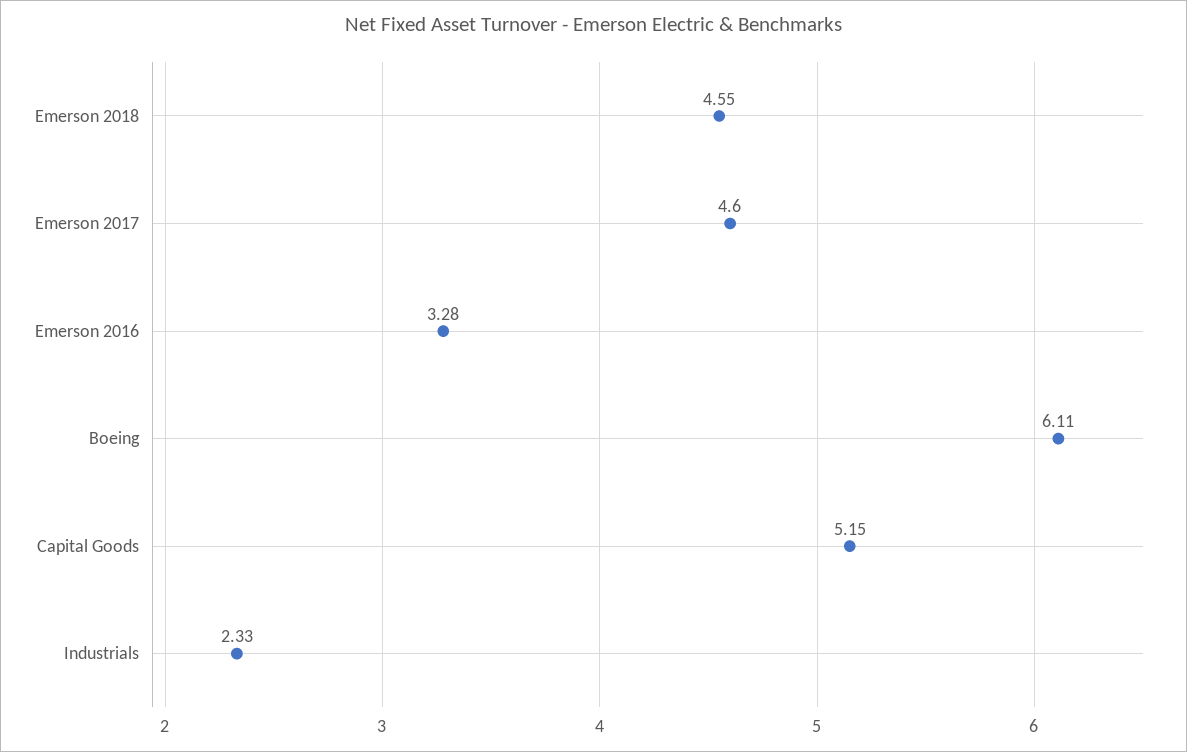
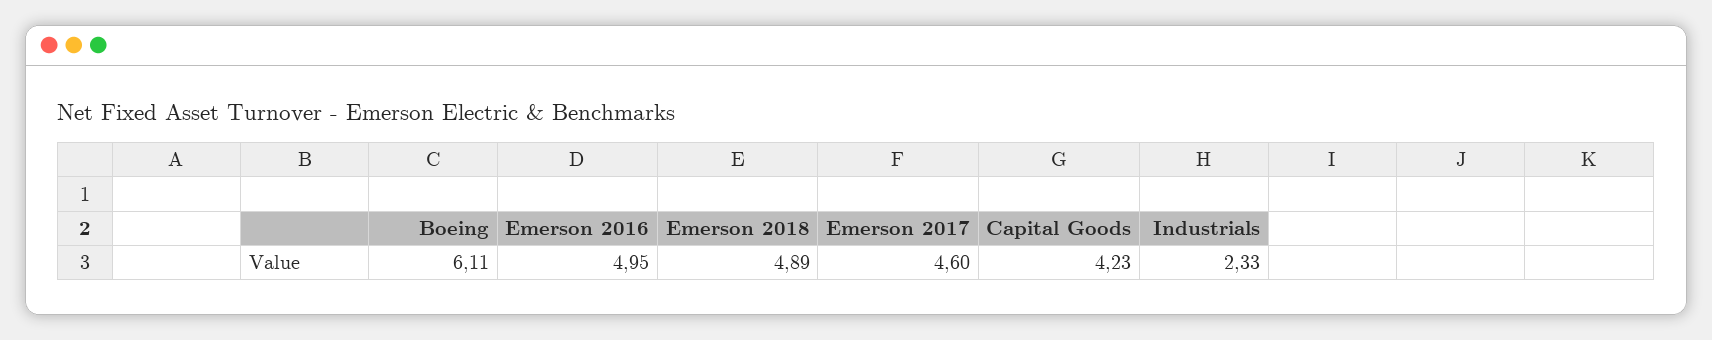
  {
-   "Emerson 2018": 4.55,
+   "Emerson 2018": 4.89,
    "Emerson 2017": 4.6,
-   "Emerson 2016": 3.28,
+   "Emerson 2016": 4.95,
    "Boeing": 6.11,
-   "Capital Goods": 5.15,
+   "Capital Goods": 4.23,
    "Industrials": 2.33
  }

